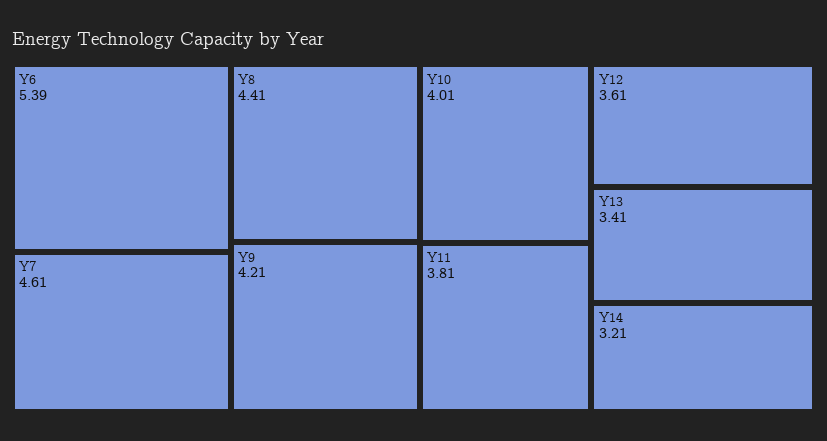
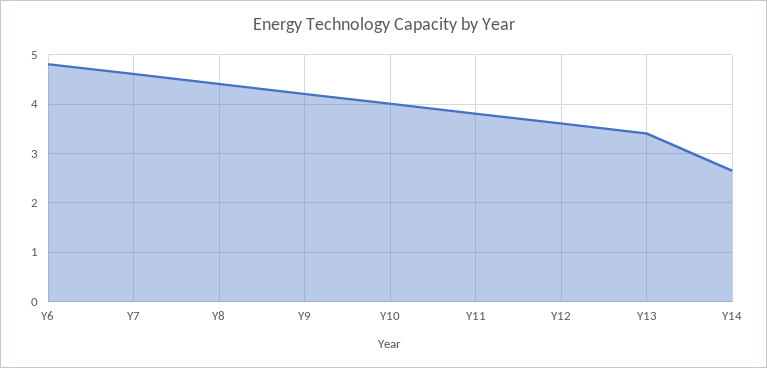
  {
-   "Y6": 5.39,
+   "Y6": 4.8,
    "Y7": 4.61,
    "Y8": 4.41,
    "Y9": 4.21,
    "Y10": 4.01,
    "Y11": 3.81,
    "Y12": 3.61,
    "Y13": 3.41,
-   "Y14": 3.21
+   "Y14": 2.6
  }

